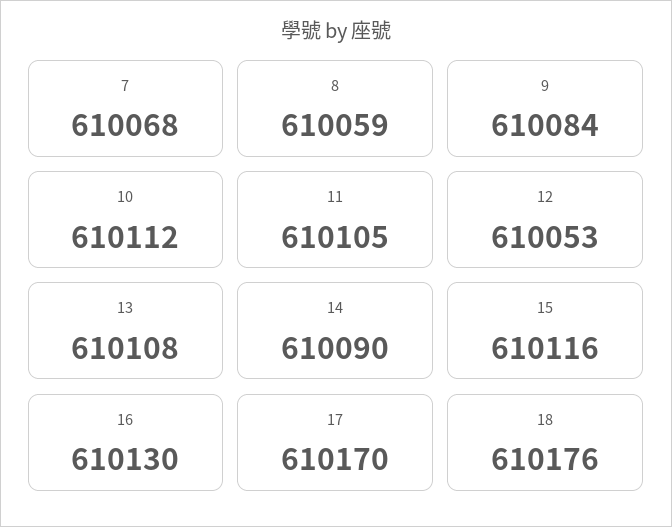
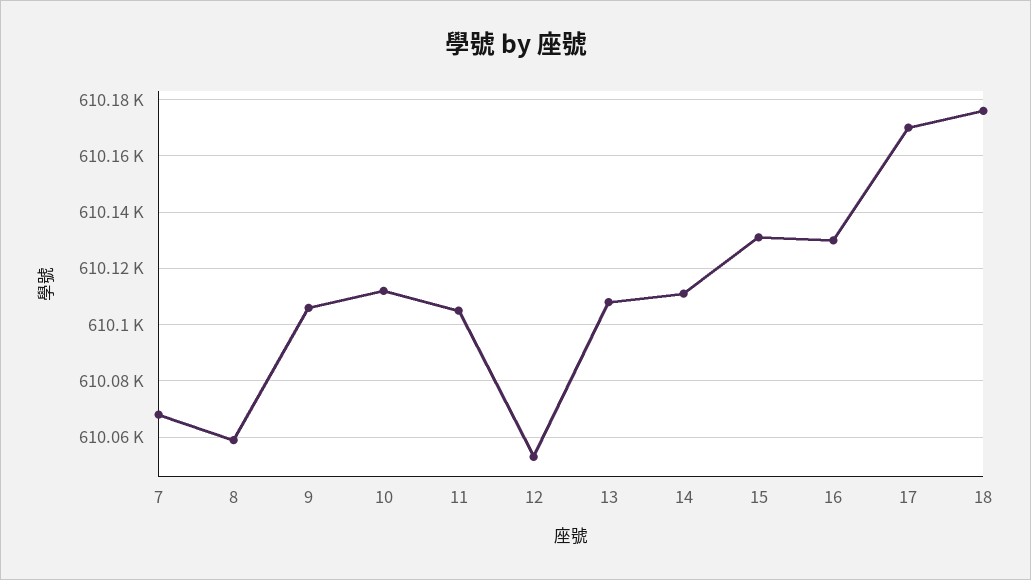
  {
    "7": 610068,
    "8": 610059,
-   "9": 610084,
+   "9": 610105,
    "10": 610112,
    "11": 610105,
    "12": 610053,
    "13": 610108,
-   "14": 610090,
+   "14": 610110,
-   "15": 610116,
+   "15": 610130,
    "16": 610130,
    "17": 610170,
    "18": 610176
  }

